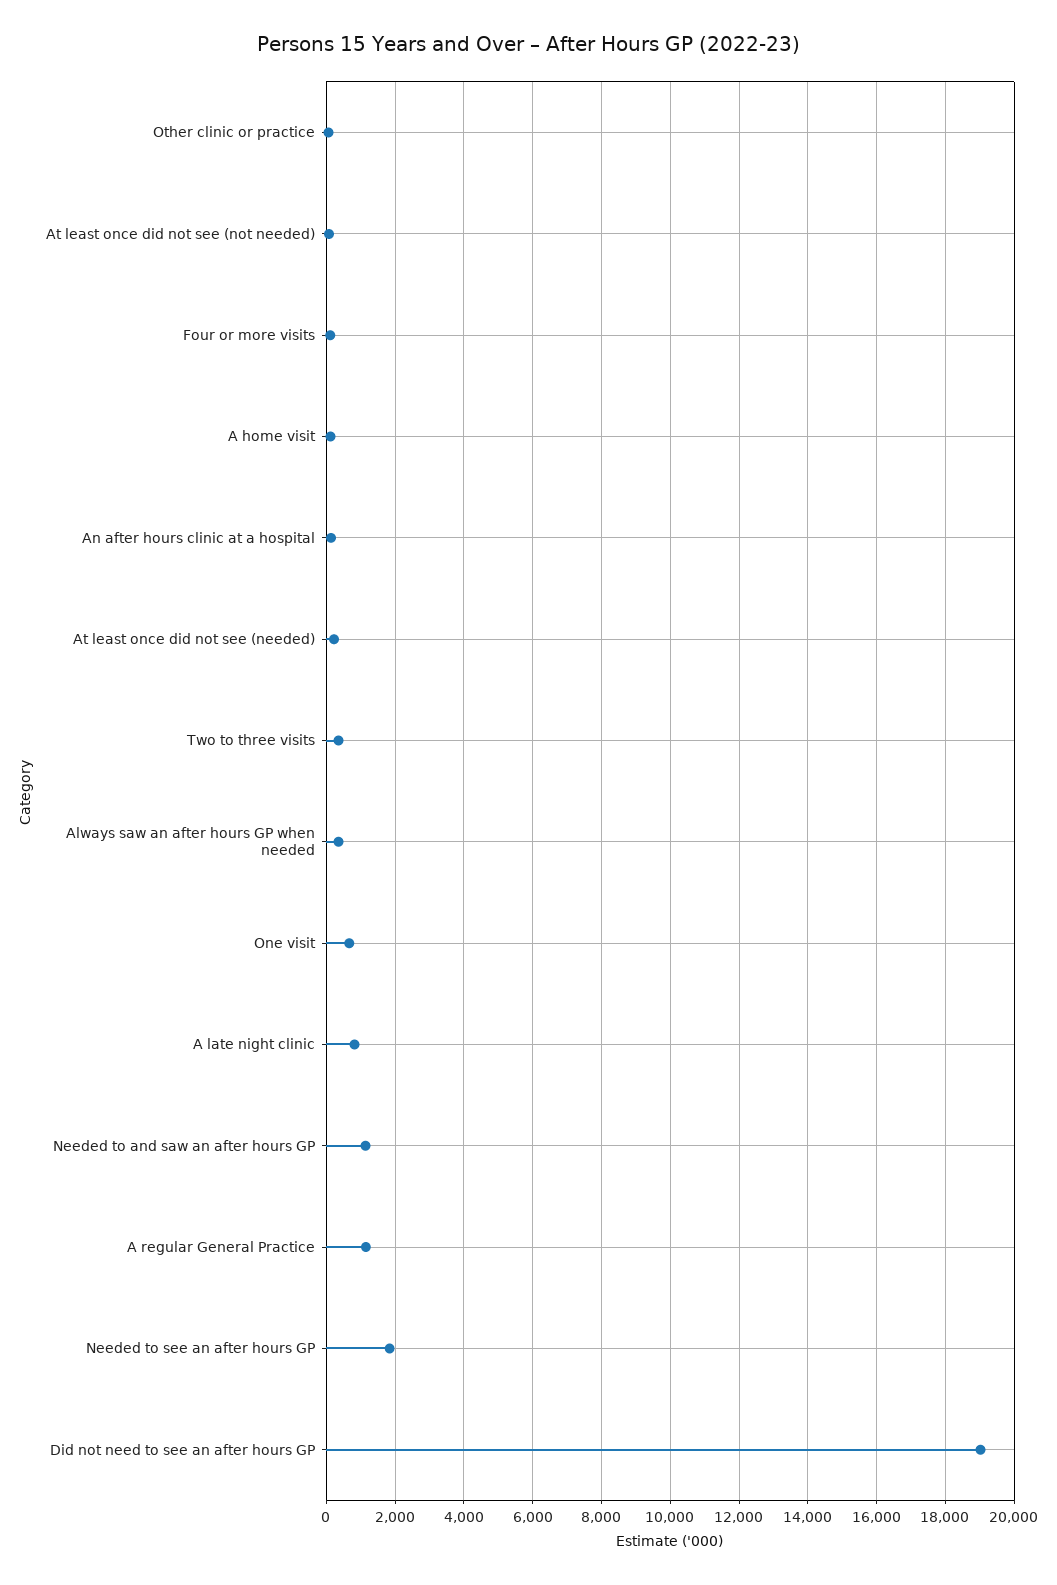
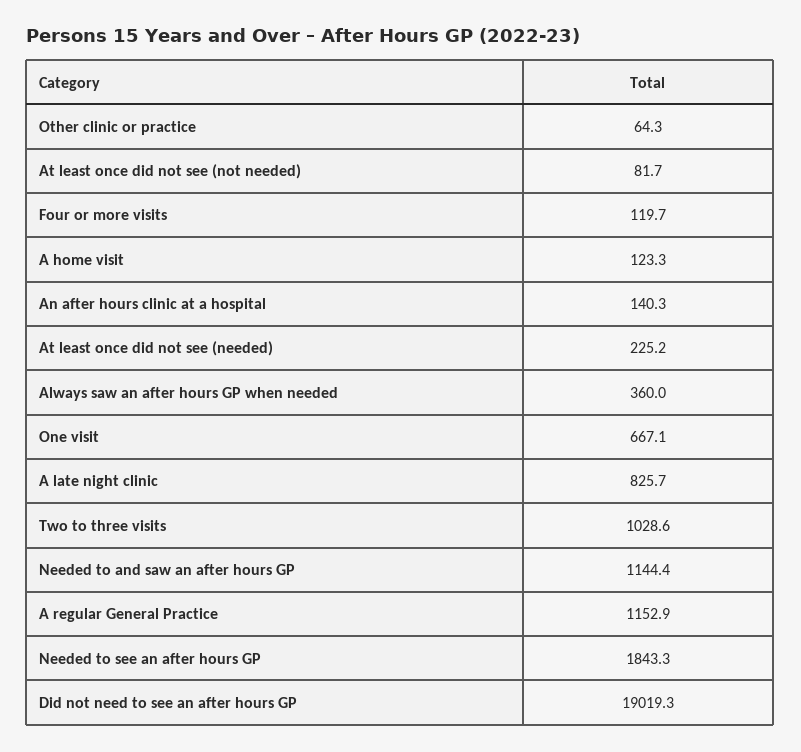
  {
    "Other clinic or practice": 64.3,
    "At least once did not see (not needed)": 81.7,
    "Four or more visits": 119.7,
    "A home visit": 123.3,
    "An after hours clinic at a hospital": 140.3,
    "At least once did not see (needed)": 225.2,
-   "Two to three visits": 400,
+   "Two to three visits": 1028.6,
    "Always saw an after hours GP when needed": 360,
    "One visit": 667.1,
    "A late night clinic": 825.7,
    "Needed to and saw an after hours GP": 1144.4,
    "A regular General Practice": 1152.9,
    "Needed to see an after hours GP": 1843.3,
    "Did not need to see an after hours GP": 19019.3
  }

